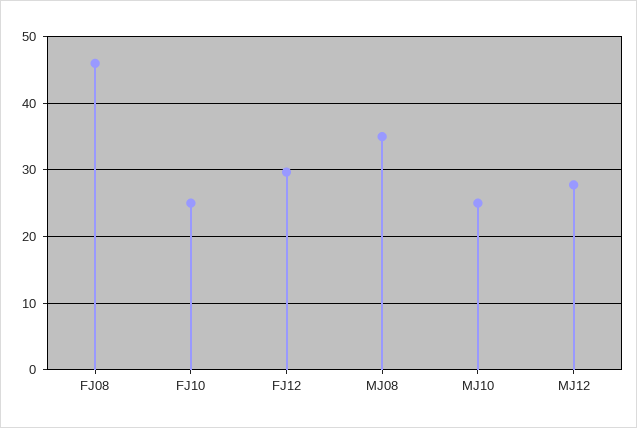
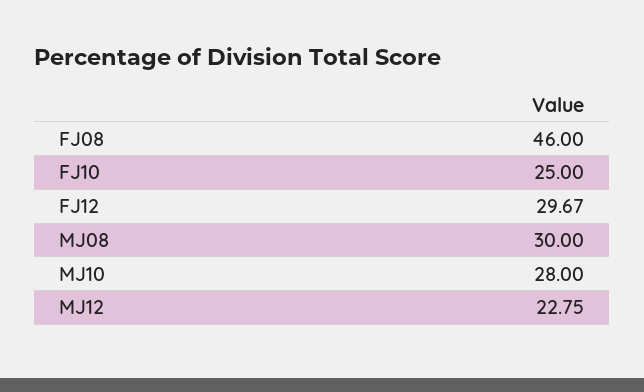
  {
    "FJ08": 46,
    "FJ10": 25,
    "FJ12": 29.67,
-   "MJ08": 35,
+   "MJ08": 30,
-   "MJ10": 25,
+   "MJ10": 28,
-   "MJ12": 28
+   "MJ12": 22.75
  }

